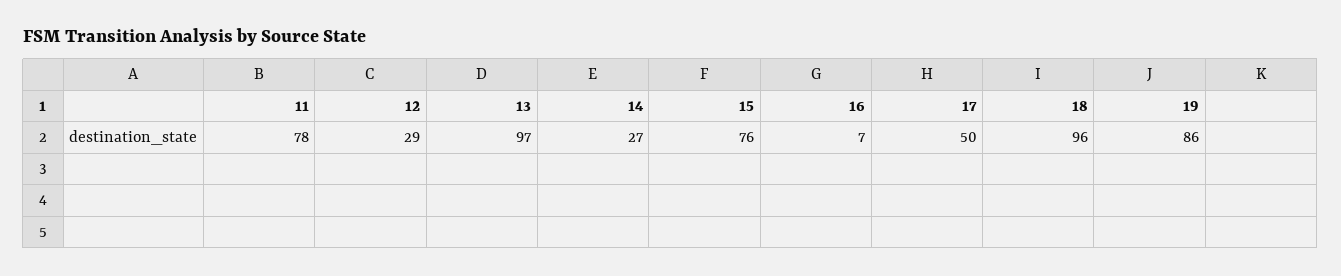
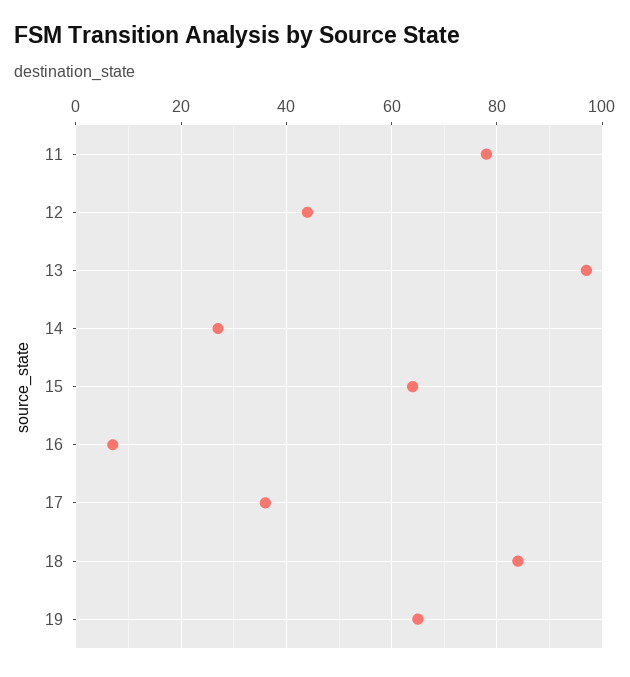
  {
    "11": 78,
-   "12": 29,
+   "12": 45,
    "13": 97,
    "14": 27,
-   "15": 76,
+   "15": 65,
    "16": 7,
-   "17": 50,
+   "17": 35,
-   "18": 96,
+   "18": 85,
-   "19": 86
+   "19": 65
  }

